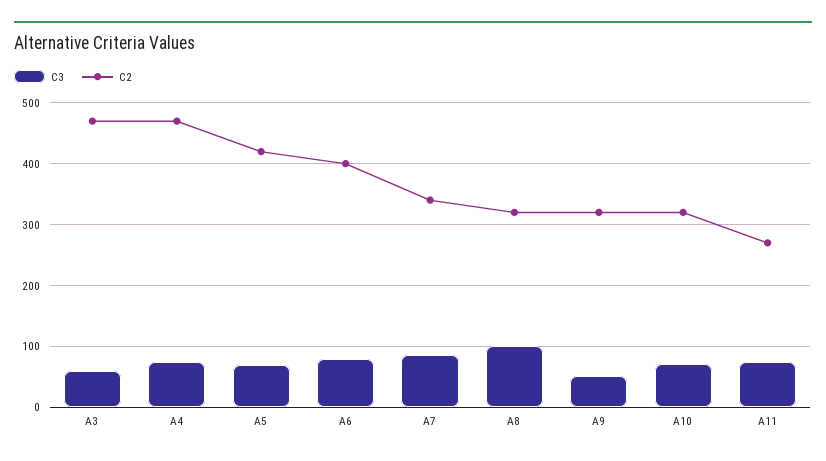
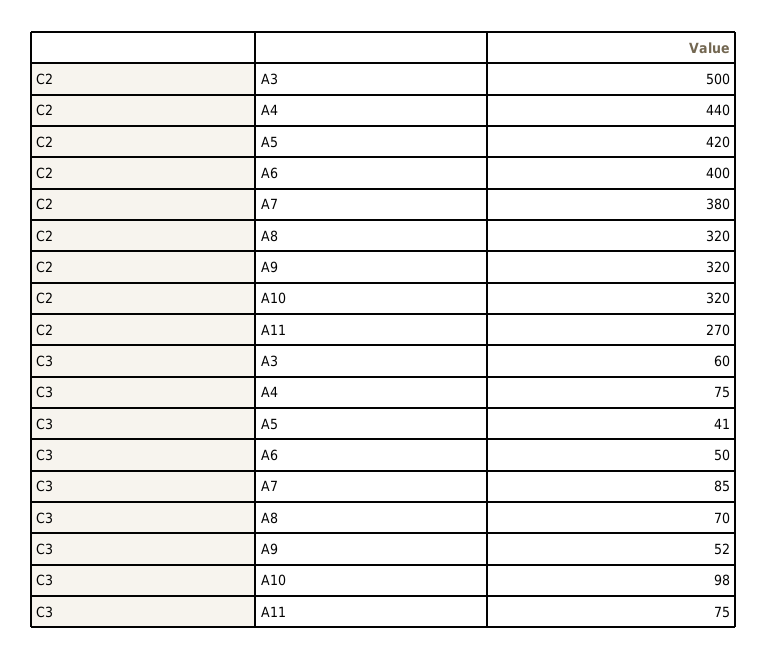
  {
    "C3": {
      "A3": 60,
      "A4": 75,
-     "A5": 70,
+     "A5": 41,
-     "A6": 80,
+     "A6": 50,
      "A7": 85,
-     "A8": 100,
+     "A8": 70,
      "A9": 52,
-     "A10": 70,
+     "A10": 98,
      "A11": 75
    },
    "C2": {
-     "A3": 470,
+     "A3": 500,
-     "A4": 470,
+     "A4": 440,
      "A5": 420,
      "A6": 400,
-     "A7": 340,
+     "A7": 380,
      "A8": 320,
      "A9": 320,
      "A10": 320,
      "A11": 270
    }
  }

